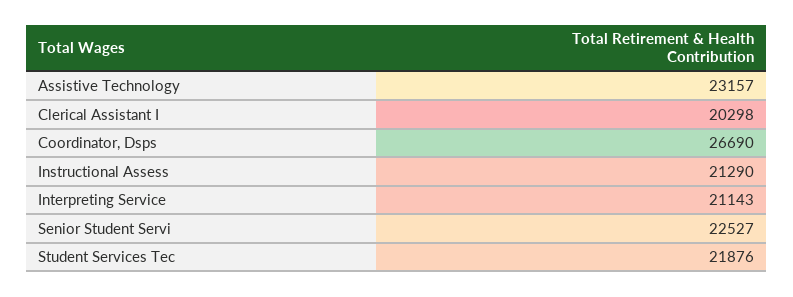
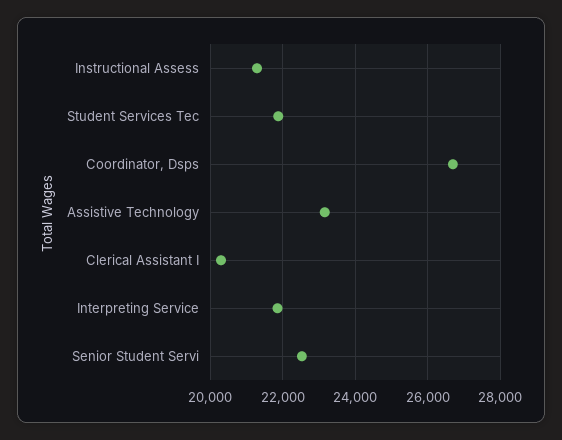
  {
    "Assistive Technology": 23157,
    "Clerical Assistant I": 20298,
    "Coordinator, Dsps": 26690,
    "Instructional Assess": 21290,
-   "Interpreting Service": 21143,
+   "Interpreting Service": 21800,
    "Senior Student Servi": 22527,
    "Student Services Tec": 21876
  }

